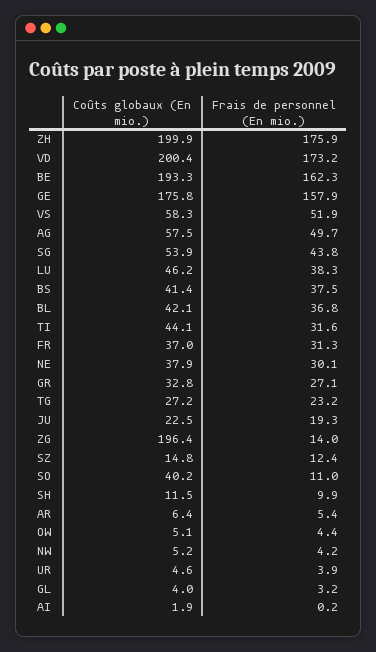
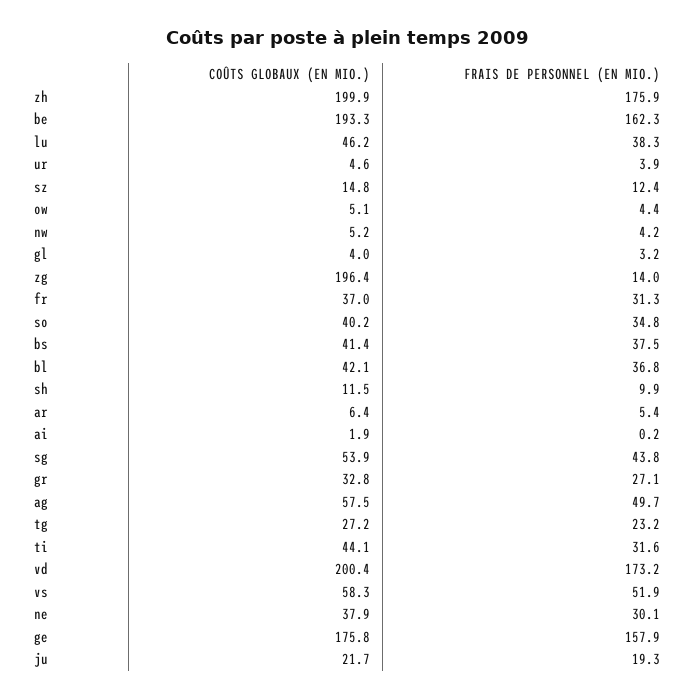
  {
    "Coûts globaux (En mio.)": {
      "ZH": 199.9,
      "VD": 200.4,
      "BE": 193.3,
      "GE": 175.8,
      "VS": 58.3,
      "AG": 57.5,
      "SG": 53.9,
      "LU": 46.2,
      "BS": 41.4,
      "BL": 42.1,
      "TI": 44.1,
      "FR": 37,
      "NE": 37.9,
      "GR": 32.8,
      "TG": 27.2,
-     "JU": 22.5,
+     "JU": 21.7,
      "ZG": 196.4,
      "SZ": 14.8,
      "SO": 40.2,
      "SH": 11.5,
      "AR": 6.4,
      "OW": 5.1,
      "NW": 5.2,
      "UR": 4.6,
      "GL": 4,
      "AI": 1.9
    },
    "Frais de personnel (En mio.)": {
      "ZH": 175.9,
      "VD": 173.2,
      "BE": 162.3,
      "GE": 157.9,
      "VS": 51.9,
      "AG": 49.7,
      "SG": 43.8,
      "LU": 38.3,
      "BS": 37.5,
      "BL": 36.8,
      "TI": 31.6,
      "FR": 31.3,
      "NE": 30.1,
      "GR": 27.1,
      "TG": 23.2,
      "JU": 19.3,
      "ZG": 14,
      "SZ": 12.4,
-     "SO": 11,
+     "SO": 34.8,
      "SH": 9.9,
      "AR": 5.4,
      "OW": 4.4,
      "NW": 4.2,
      "UR": 3.9,
      "GL": 3.2,
      "AI": 0.2
    }
  }

